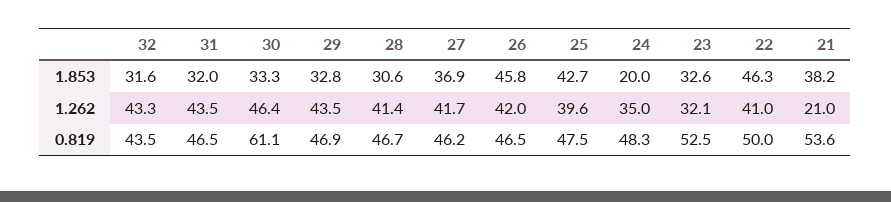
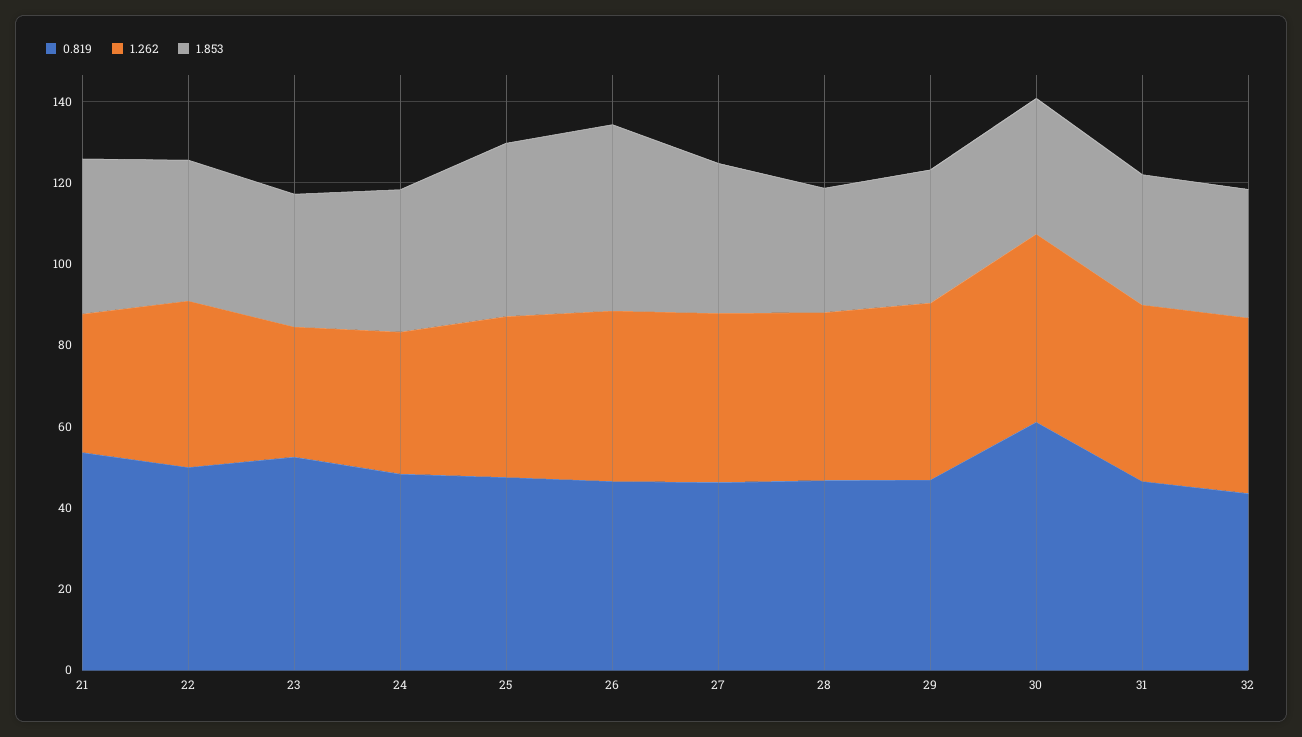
  {
    "1.853": {
      "32": 31.6,
      "31": 32,
      "30": 33.3,
      "29": 32.8,
      "28": 30.6,
      "27": 36.9,
      "26": 45.8,
      "25": 42.7,
-     "24": 20,
+     "24": 35,
      "23": 32.6,
-     "22": 46.3,
+     "22": 35,
      "21": 38.2
    },
    "1.262": {
      "32": 43.3,
      "31": 43.5,
      "30": 46.4,
      "29": 43.5,
      "28": 41.4,
      "27": 41.7,
      "26": 42,
      "25": 39.6,
      "24": 35,
      "23": 32.1,
      "22": 41,
-     "21": 21
+     "21": 35
    },
    "0.819": {
      "32": 43.5,
      "31": 46.5,
      "30": 61.1,
      "29": 46.9,
      "28": 46.7,
      "27": 46.2,
      "26": 46.5,
      "25": 47.5,
      "24": 48.3,
      "23": 52.5,
      "22": 50,
      "21": 53.6
    }
  }

